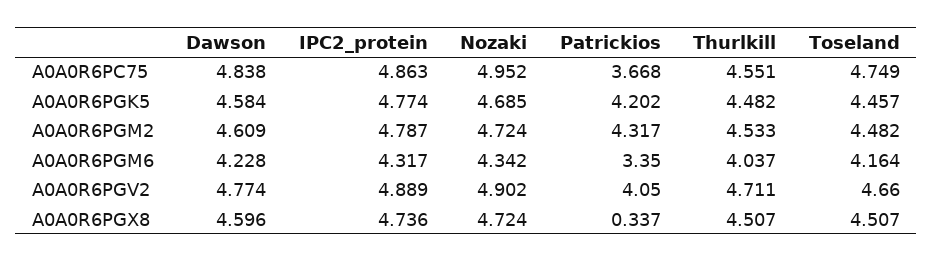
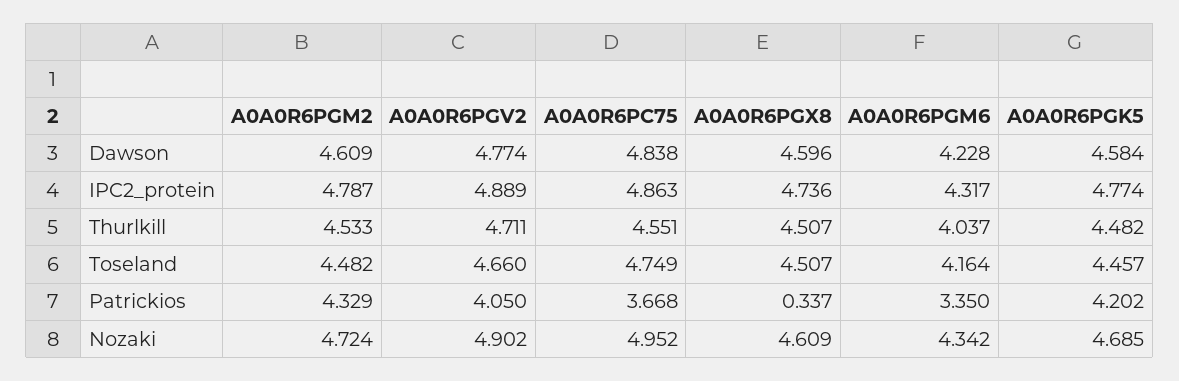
  {
    "Dawson": {
      "A0A0R6PC75": 4.838,
      "A0A0R6PGK5": 4.584,
      "A0A0R6PGM2": 4.609,
      "A0A0R6PGM6": 4.228,
      "A0A0R6PGV2": 4.774,
      "A0A0R6PGX8": 4.596
    },
    "IPC2_protein": {
      "A0A0R6PC75": 4.863,
      "A0A0R6PGK5": 4.774,
      "A0A0R6PGM2": 4.787,
      "A0A0R6PGM6": 4.317,
      "A0A0R6PGV2": 4.889,
      "A0A0R6PGX8": 4.736
    },
    "Nozaki": {
      "A0A0R6PC75": 4.952,
      "A0A0R6PGK5": 4.685,
      "A0A0R6PGM2": 4.724,
      "A0A0R6PGM6": 4.342,
      "A0A0R6PGV2": 4.902,
-     "A0A0R6PGX8": 4.724
+     "A0A0R6PGX8": 4.609
    },
    "Patrickios": {
      "A0A0R6PC75": 3.668,
      "A0A0R6PGK5": 4.202,
-     "A0A0R6PGM2": 4.317,
+     "A0A0R6PGM2": 4.329,
      "A0A0R6PGM6": 3.35,
      "A0A0R6PGV2": 4.05,
      "A0A0R6PGX8": 0.337
    },
    "Thurlkill": {
      "A0A0R6PC75": 4.551,
      "A0A0R6PGK5": 4.482,
      "A0A0R6PGM2": 4.533,
      "A0A0R6PGM6": 4.037,
      "A0A0R6PGV2": 4.711,
      "A0A0R6PGX8": 4.507
    },
    "Toseland": {
      "A0A0R6PC75": 4.749,
      "A0A0R6PGK5": 4.457,
      "A0A0R6PGM2": 4.482,
      "A0A0R6PGM6": 4.164,
      "A0A0R6PGV2": 4.66,
      "A0A0R6PGX8": 4.507
    }
  }

